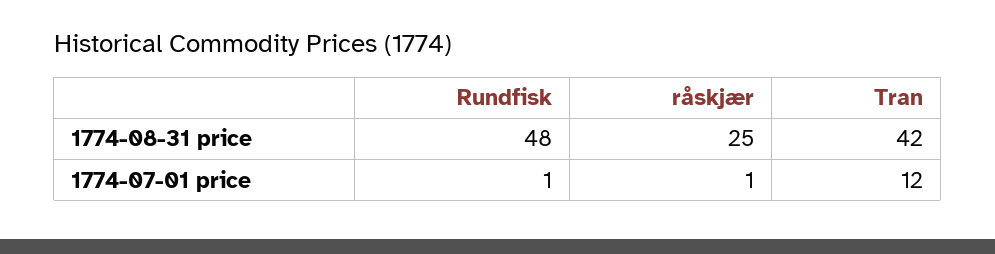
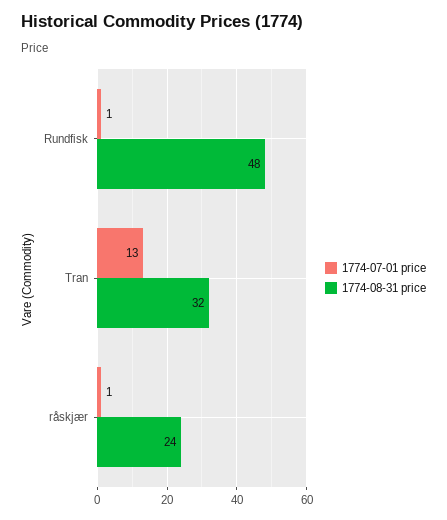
  {
    "1774-08-31 price": {
      "Rundfisk": 48,
-     "råskjær": 25,
+     "råskjær": 24,
-     "Tran": 42
+     "Tran": 32
    },
    "1774-07-01 price": {
      "Rundfisk": 1,
      "råskjær": 1,
-     "Tran": 12
+     "Tran": 13
    }
  }

